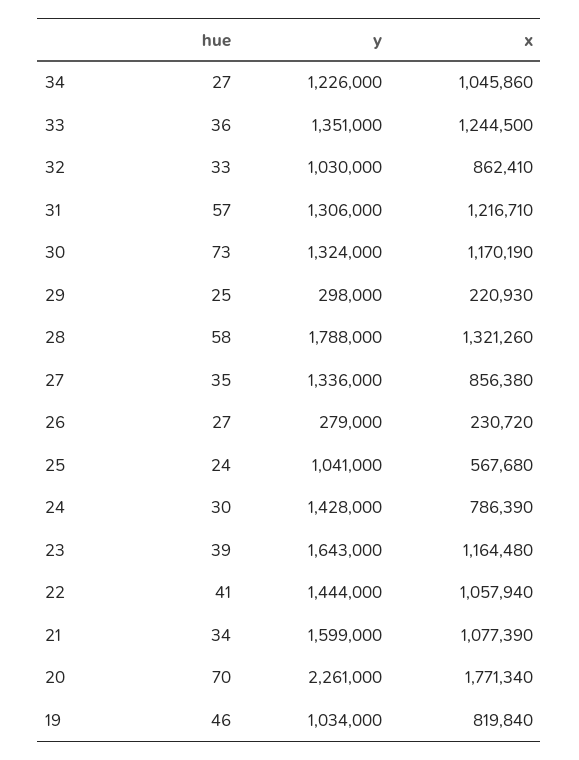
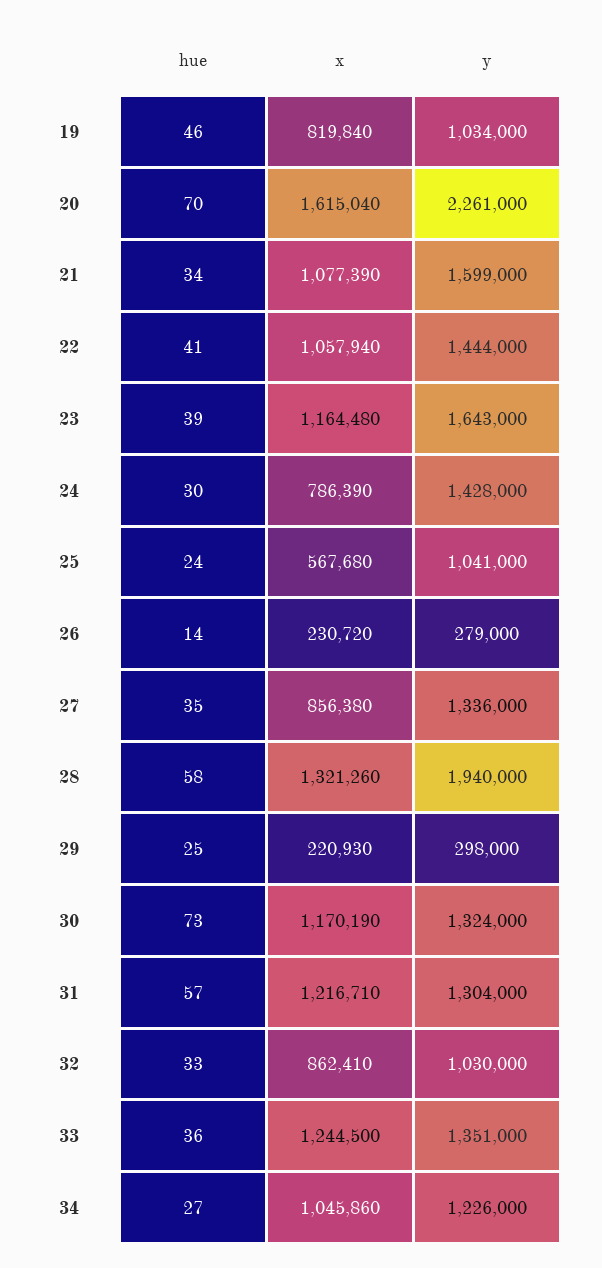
  {
    "hue": {
      "34": 27,
      "33": 36,
      "32": 33,
      "31": 57,
      "30": 73,
      "29": 25,
      "28": 58,
      "27": 35,
-     "26": 27,
+     "26": 14,
      "25": 24,
      "24": 30,
      "23": 39,
      "22": 41,
      "21": 34,
      "20": 70,
      "19": 46
    },
    "y": {
      "34": 1226000,
      "33": 1351000,
      "32": 1030000,
-     "31": 1306000,
+     "31": 1304000,
      "30": 1324000,
      "29": 298000,
-     "28": 1788000,
+     "28": 1940000,
      "27": 1336000,
      "26": 279000,
      "25": 1041000,
      "24": 1428000,
      "23": 1643000,
      "22": 1444000,
      "21": 1599000,
      "20": 2261000,
      "19": 1034000
    },
    "x": {
      "34": 1045860,
      "33": 1244500,
      "32": 862410,
      "31": 1216710,
      "30": 1170190,
      "29": 220930,
      "28": 1321260,
      "27": 856380,
      "26": 230720,
      "25": 567680,
      "24": 786390,
      "23": 1164480,
      "22": 1057940,
      "21": 1077390,
-     "20": 1771340,
+     "20": 1615040,
      "19": 819840
    }
  }

